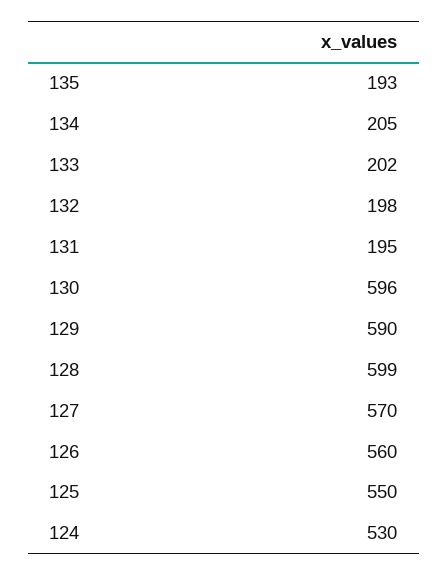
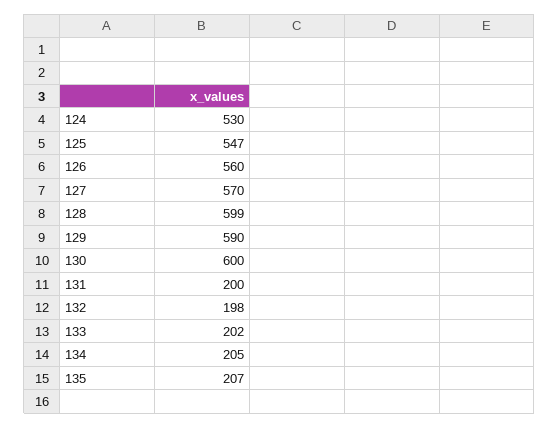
  {
-   "135": 193,
+   "135": 207,
    "134": 205,
    "133": 202,
    "132": 198,
-   "131": 195,
+   "131": 200,
-   "130": 596,
+   "130": 600,
    "129": 590,
    "128": 599,
    "127": 570,
    "126": 560,
-   "125": 550,
+   "125": 547,
    "124": 530
  }

